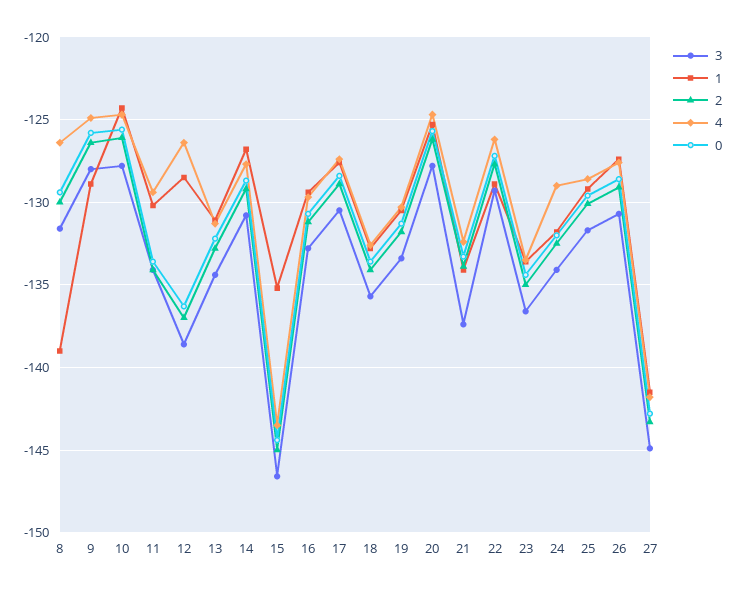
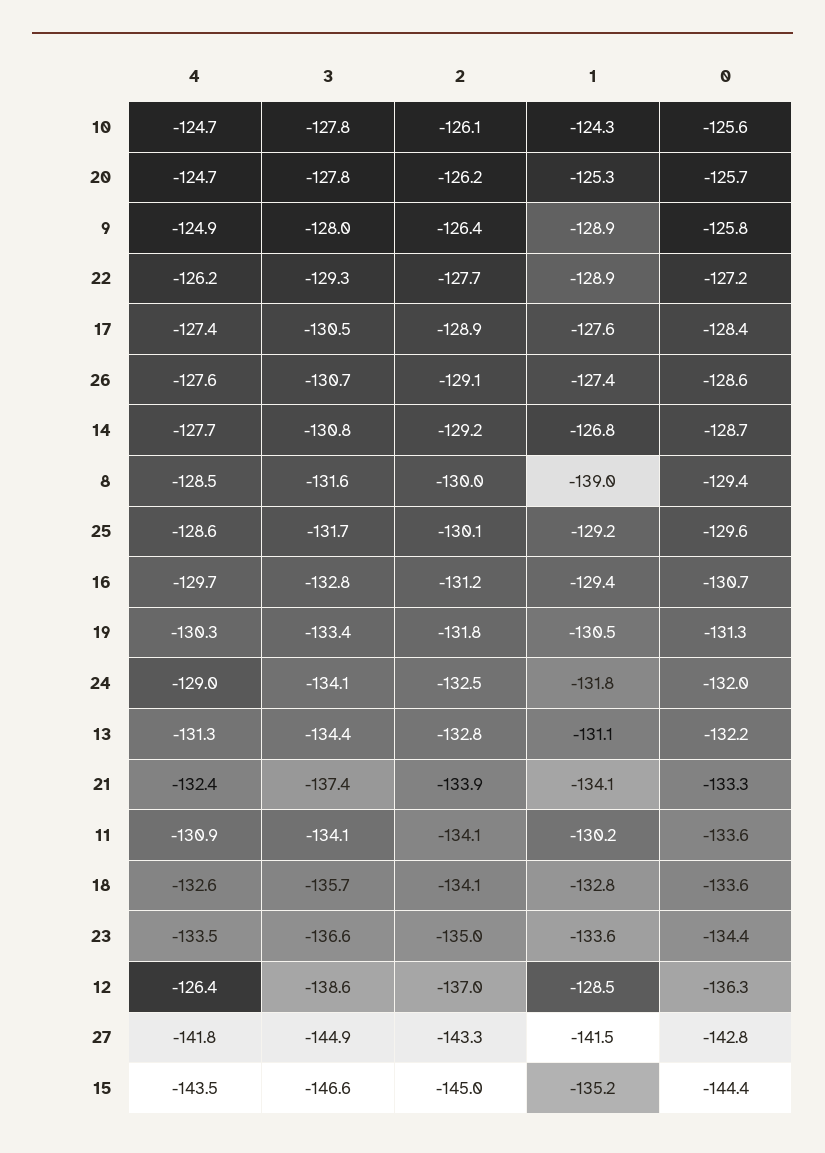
  {
    "3": {
      "8": -131.6,
      "9": -128,
      "10": -127.8,
      "11": -134.1,
      "12": -138.6,
      "13": -134.4,
      "14": -130.8,
      "15": -146.6,
      "16": -132.8,
      "17": -130.5,
      "18": -135.7,
      "19": -133.4,
      "20": -127.8,
      "21": -137.4,
      "22": -129.3,
      "23": -136.6,
      "24": -134.1,
      "25": -131.7,
      "26": -130.7,
      "27": -144.9
    },
    "1": {
      "8": -139,
      "9": -128.9,
      "10": -124.3,
      "11": -130.2,
      "12": -128.5,
      "13": -131.1,
      "14": -126.8,
      "15": -135.2,
      "16": -129.4,
      "17": -127.6,
      "18": -132.8,
      "19": -130.5,
      "20": -125.3,
      "21": -134.1,
      "22": -128.9,
      "23": -133.6,
      "24": -131.8,
      "25": -129.2,
      "26": -127.4,
      "27": -141.5
    },
    "2": {
      "8": -130,
      "9": -126.4,
      "10": -126.1,
      "11": -134.1,
      "12": -137,
      "13": -132.8,
      "14": -129.2,
      "15": -145,
      "16": -131.2,
      "17": -128.9,
      "18": -134.1,
      "19": -131.8,
      "20": -126.2,
      "21": -133.9,
      "22": -127.7,
      "23": -135,
      "24": -132.5,
      "25": -130.1,
      "26": -129.1,
      "27": -143.3
    },
    "4": {
-     "8": -126.5,
+     "8": -128.5,
      "9": -124.9,
      "10": -124.7,
-     "11": -129.5,
+     "11": -130.9,
      "12": -126.4,
      "13": -131.3,
      "14": -127.7,
      "15": -143.5,
      "16": -129.7,
      "17": -127.4,
      "18": -132.6,
      "19": -130.3,
      "20": -124.7,
      "21": -132.4,
      "22": -126.2,
      "23": -133.5,
      "24": -129,
      "25": -128.6,
      "26": -127.6,
      "27": -141.8
    },
    "0": {
      "8": -129.4,
      "9": -125.8,
      "10": -125.6,
      "11": -133.6,
      "12": -136.3,
      "13": -132.2,
      "14": -128.7,
      "15": -144.4,
      "16": -130.7,
      "17": -128.4,
      "18": -133.6,
      "19": -131.3,
      "20": -125.7,
      "21": -133.3,
      "22": -127.2,
      "23": -134.4,
      "24": -132,
      "25": -129.6,
      "26": -128.6,
      "27": -142.8
    }
  }

